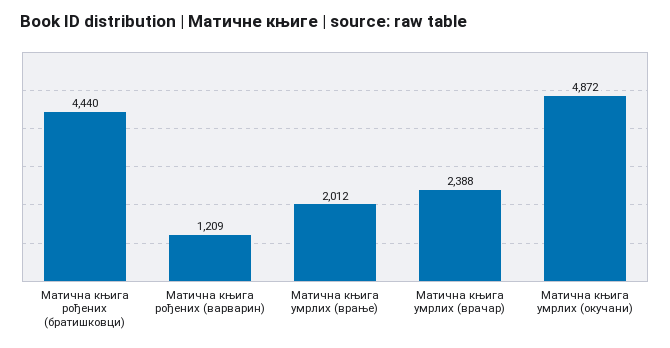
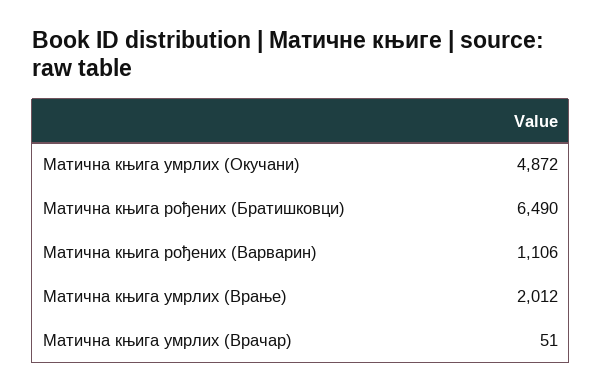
  {
-   "Матична књига рођених (братишковци)": 4440,
+   "Матична књига рођених (братишковци)": 6490,
-   "Матична књига рођених (варварин)": 1209,
+   "Матична књига рођених (варварин)": 1106,
    "Матична књига умрлих (врање)": 2012,
-   "Матична књига умрлих (врачар)": 2388,
+   "Матична књига умрлих (врачар)": 51,
    "Матична књига умрлих (окучани)": 4872
  }

